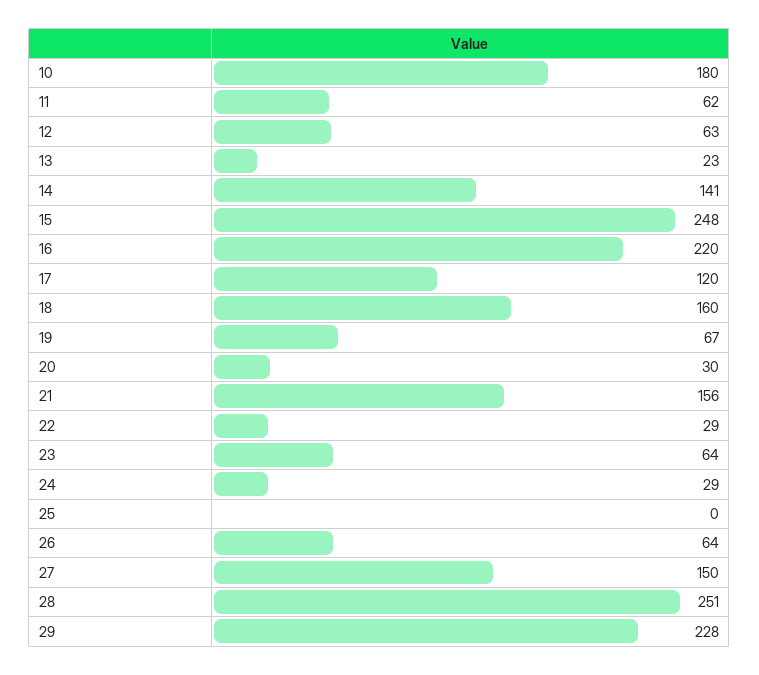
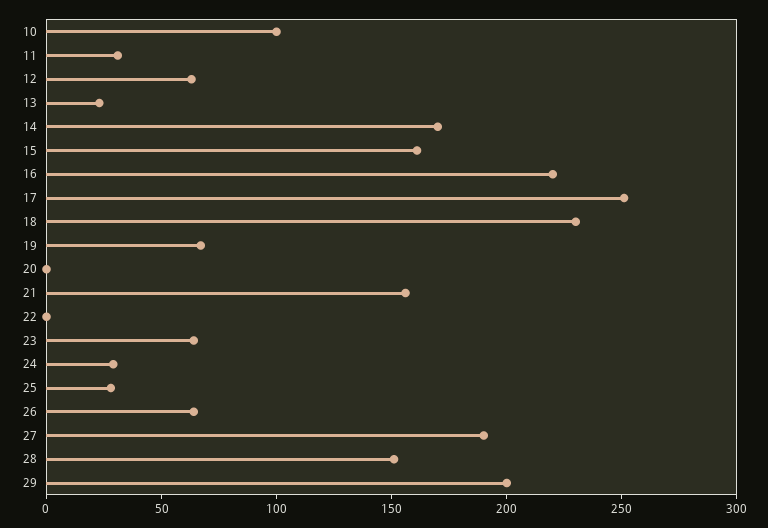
  {
-   "10": 180,
+   "10": 100,
-   "11": 62,
+   "11": 30,
    "12": 63,
    "13": 23,
-   "14": 141,
+   "14": 170,
-   "15": 248,
+   "15": 160,
    "16": 220,
-   "17": 120,
+   "17": 250,
-   "18": 160,
+   "18": 230,
    "19": 67,
-   "20": 30,
+   "20": 0,
    "21": 156,
-   "22": 29,
+   "22": 0,
    "23": 64,
    "24": 29,
-   "25": 0,
+   "25": 30,
    "26": 64,
-   "27": 150,
+   "27": 190,
-   "28": 251,
+   "28": 150,
-   "29": 228
+   "29": 200
  }

